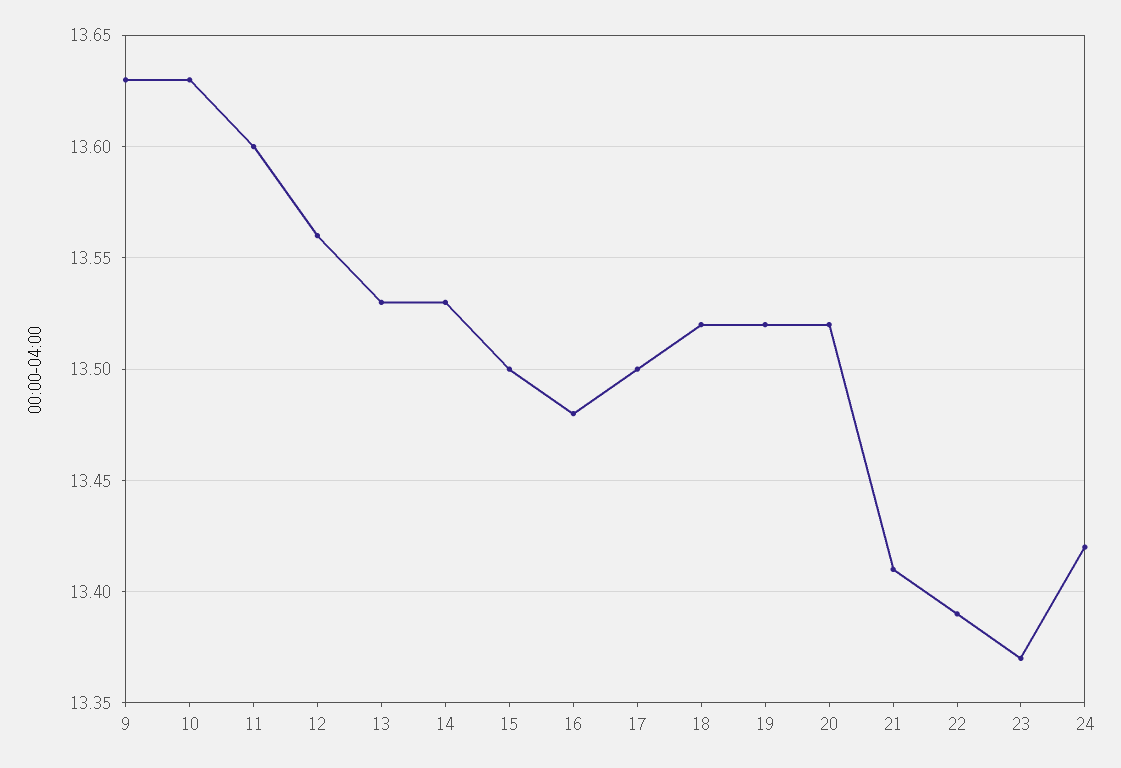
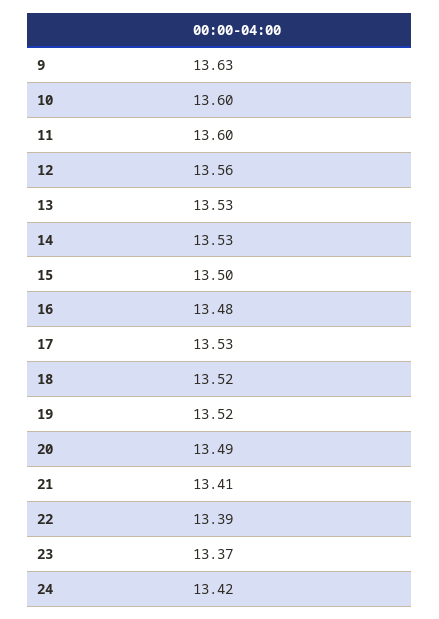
  {
    "9": 13.63,
-   "10": 13.63,
+   "10": 13.6,
    "11": 13.6,
    "12": 13.56,
    "13": 13.53,
    "14": 13.53,
    "15": 13.5,
    "16": 13.48,
-   "17": 13.5,
+   "17": 13.53,
    "18": 13.52,
    "19": 13.52,
-   "20": 13.52,
+   "20": 13.49,
    "21": 13.41,
    "22": 13.39,
    "23": 13.37,
    "24": 13.42
  }

